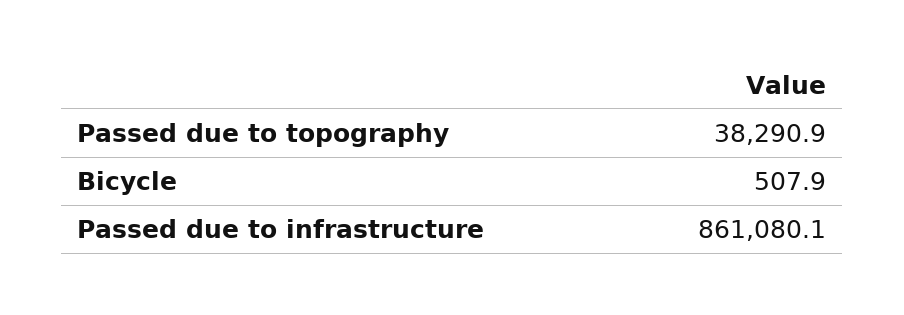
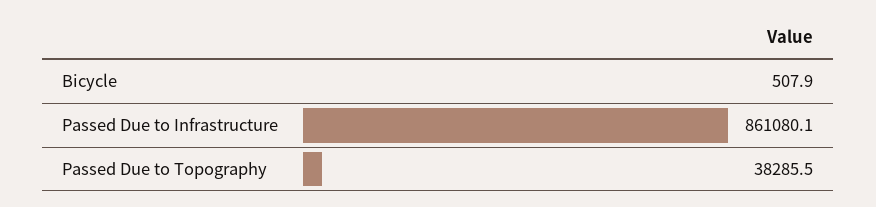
  {
-   "Passed due to topography": 38290.9,
+   "Passed due to topography": 38285.5,
    "Bicycle": 507.9,
    "Passed due to infrastructure": 861080.1
  }

